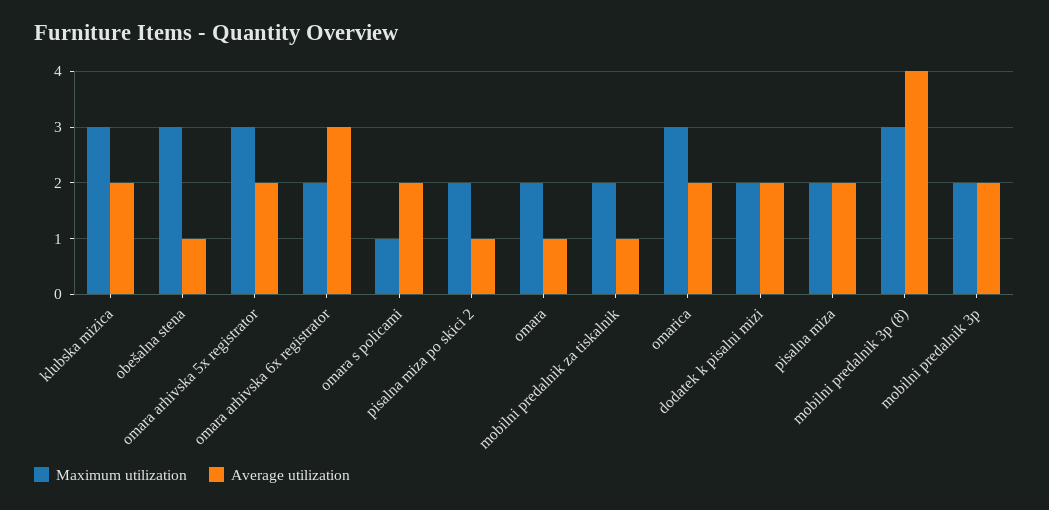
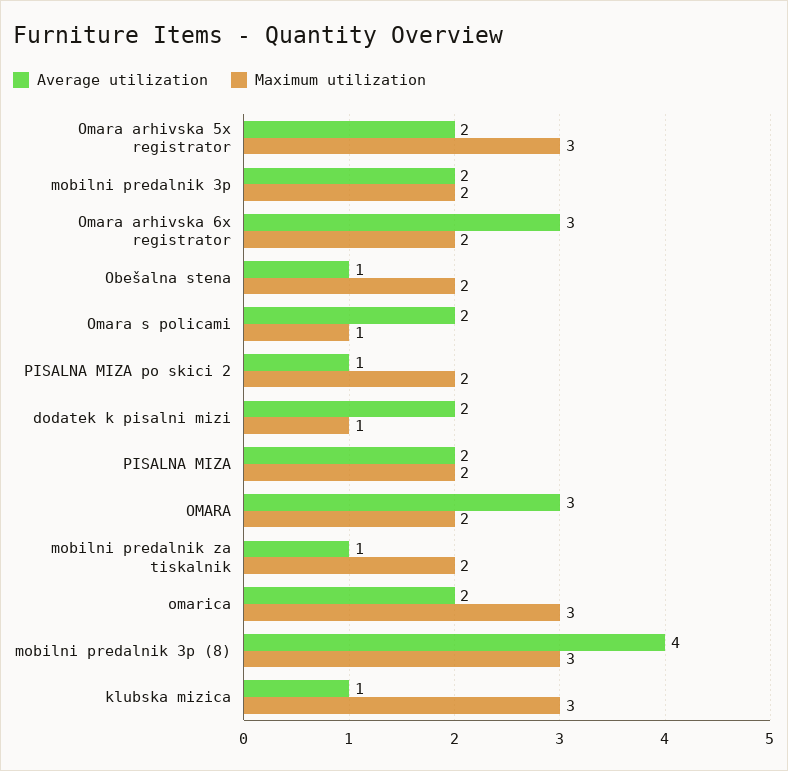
  {
    "Maximum utilization": {
      "klubska mizica": 3,
-     "obešalna stena": 3,
+     "obešalna stena": 2,
      "omara arhivska 5x registrator": 3,
      "omara arhivska 6x registrator": 2,
      "omara s policami": 1,
      "pisalna miza po skici 2": 2,
      "omara": 2,
      "mobilni predalnik za tiskalnik": 2,
      "omarica": 3,
-     "dodatek k pisalni mizi": 2,
+     "dodatek k pisalni mizi": 1,
      "pisalna miza": 2,
      "mobilni predalnik 3p (8)": 3,
      "mobilni predalnik 3p": 2
    },
    "Average utilization": {
-     "klubska mizica": 2,
+     "klubska mizica": 1,
      "obešalna stena": 1,
      "omara arhivska 5x registrator": 2,
      "omara arhivska 6x registrator": 3,
      "omara s policami": 2,
      "pisalna miza po skici 2": 1,
-     "omara": 1,
+     "omara": 3,
      "mobilni predalnik za tiskalnik": 1,
      "omarica": 2,
      "dodatek k pisalni mizi": 2,
      "pisalna miza": 2,
      "mobilni predalnik 3p (8)": 4,
      "mobilni predalnik 3p": 2
    }
  }

